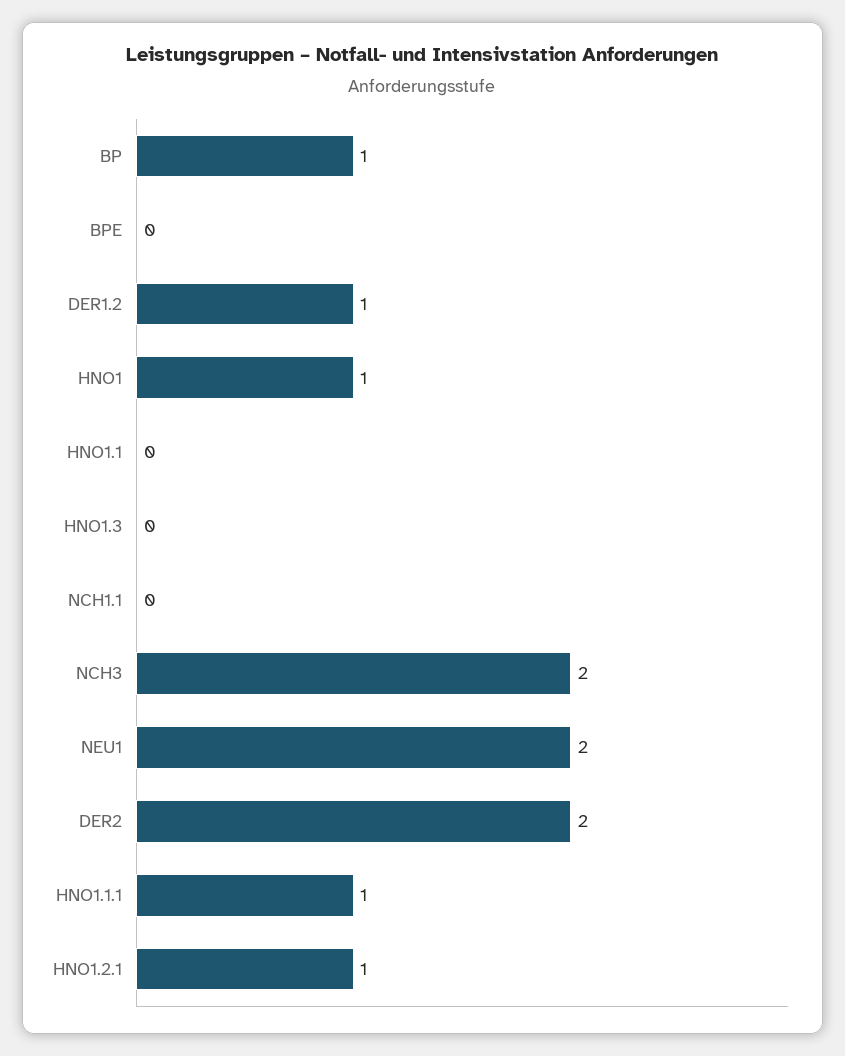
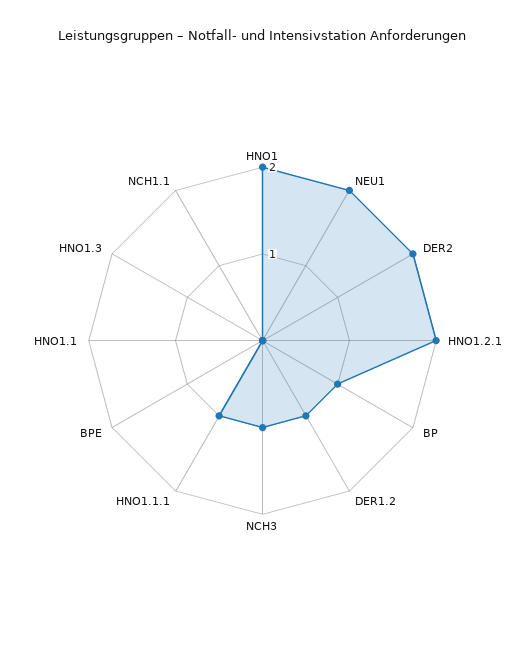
  {
    "BP": 1,
    "BPE": 0,
    "DER1.2": 1,
-   "HNO1": 1,
+   "HNO1": 2,
    "HNO1.1": 0,
    "HNO1.3": 0,
    "NCH1.1": 0,
-   "NCH3": 2,
+   "NCH3": 1,
    "NEU1": 2,
    "DER2": 2,
    "HNO1.1.1": 1,
-   "HNO1.2.1": 1
+   "HNO1.2.1": 2
  }

